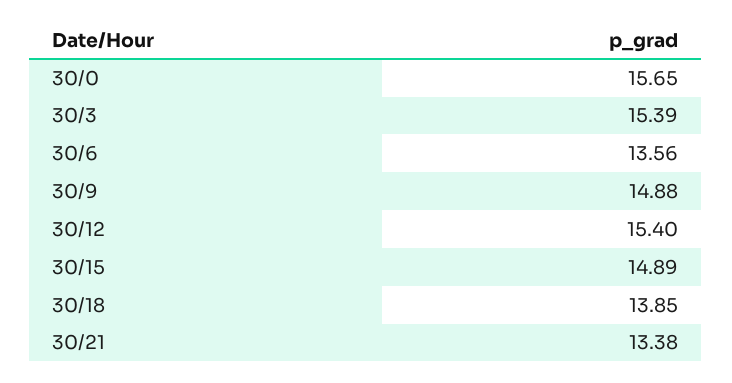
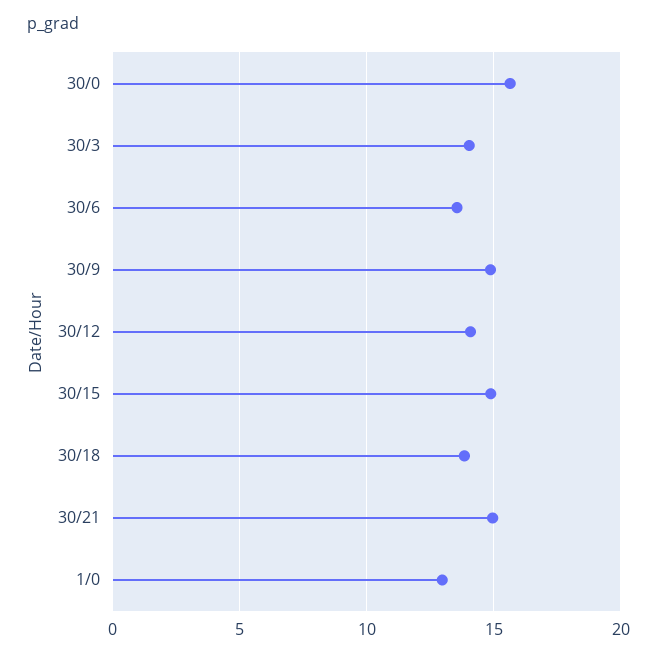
  {
    "30/0": 15.65,
-   "30/3": 15.39,
+   "30/3": 14,
    "30/6": 13.56,
    "30/9": 14.88,
-   "30/12": 15.4,
+   "30/12": 14,
    "30/15": 14.89,
    "30/18": 13.85,
-   "30/21": 13.38
+   "30/21": 15,
+   "1/0": 13
  }

